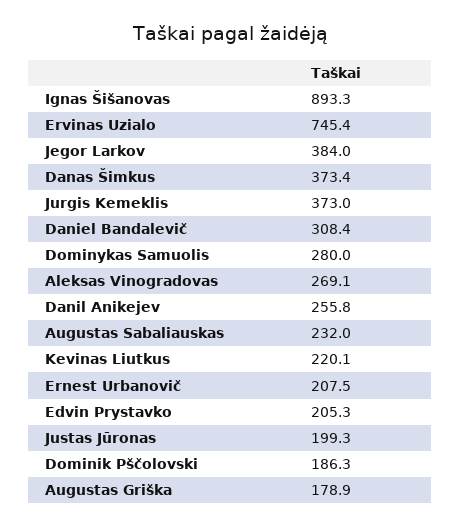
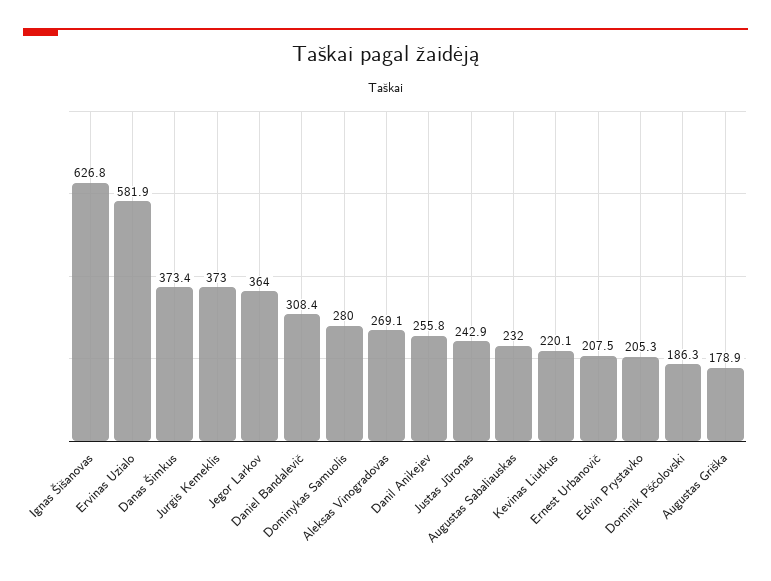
  {
-   "Ignas Šišanovas": 893.3,
+   "Ignas Šišanovas": 626.8,
-   "Ervinas Uzialo": 745.4,
+   "Ervinas Uzialo": 581.9,
-   "Jegor Larkov": 384,
+   "Jegor Larkov": 364,
    "Danas Šimkus": 373.4,
    "Jurgis Kemeklis": 373,
    "Daniel Bandalevič": 308.4,
    "Dominykas Samuolis": 280,
    "Aleksas Vinogradovas": 269.1,
    "Danil Anikejev": 255.8,
    "Augustas Sabaliauskas": 232,
    "Kevinas Liutkus": 220.1,
    "Ernest Urbanovič": 207.5,
    "Edvin Prystavko": 205.3,
-   "Justas Jūronas": 199.3,
+   "Justas Jūronas": 242.9,
    "Dominik Pščolovski": 186.3,
    "Augustas Griška": 178.9
  }

